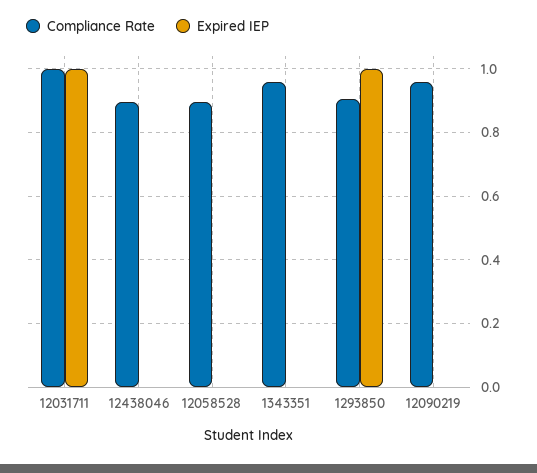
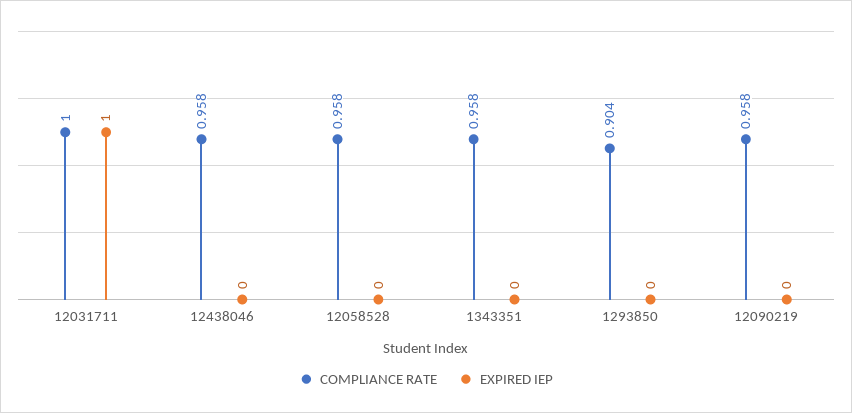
  {
    "Compliance Rate": {
      "12031711": 1,
-     "12438046": 0.9,
+     "12438046": 0.958,
-     "12058528": 0.9,
+     "12058528": 0.958,
      "1343351": 0.958,
      "1293850": 0.904,
      "12090219": 0.958
    },
    "Expired IEP": {
      "12031711": 1,
      "12438046": 0,
      "12058528": 0,
      "1343351": 0,
-     "1293850": 1,
+     "1293850": 0,
      "12090219": 0
    }
  }

